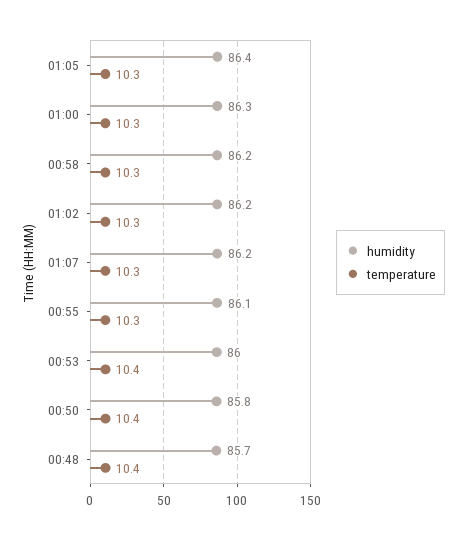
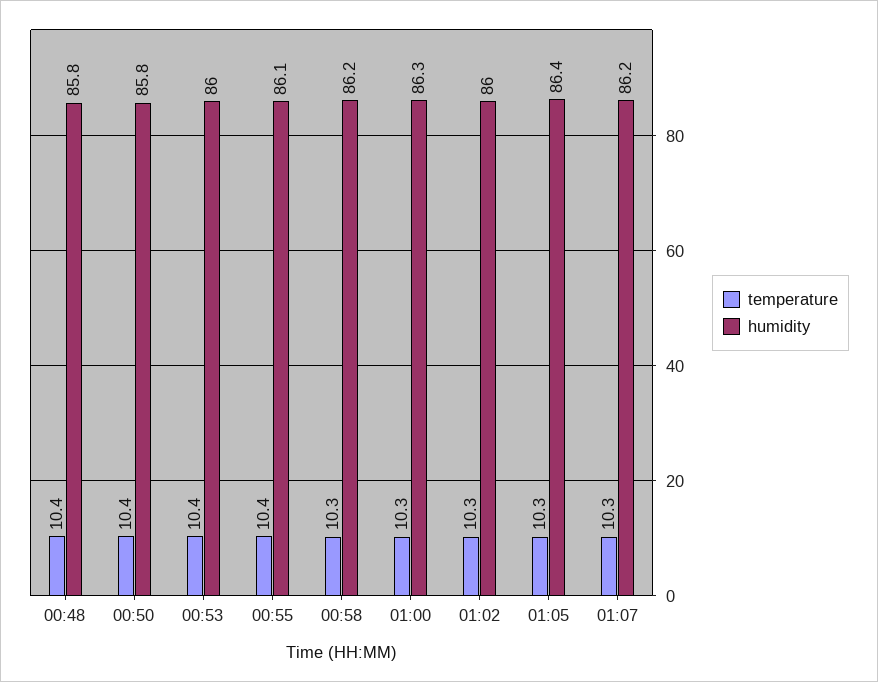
  {
    "humidity": {
      "01:05": 86.4,
      "01:00": 86.3,
      "00:58": 86.2,
-     "01:02": 86.2,
+     "01:02": 86,
      "01:07": 86.2,
      "00:55": 86.1,
      "00:53": 86,
      "00:50": 85.8,
-     "00:48": 85.7
+     "00:48": 85.8
    },
    "temperature": {
      "01:05": 10.3,
      "01:00": 10.3,
      "00:58": 10.3,
      "01:02": 10.3,
      "01:07": 10.3,
-     "00:55": 10.3,
+     "00:55": 10.4,
      "00:53": 10.4,
      "00:50": 10.4,
      "00:48": 10.4
    }
  }

